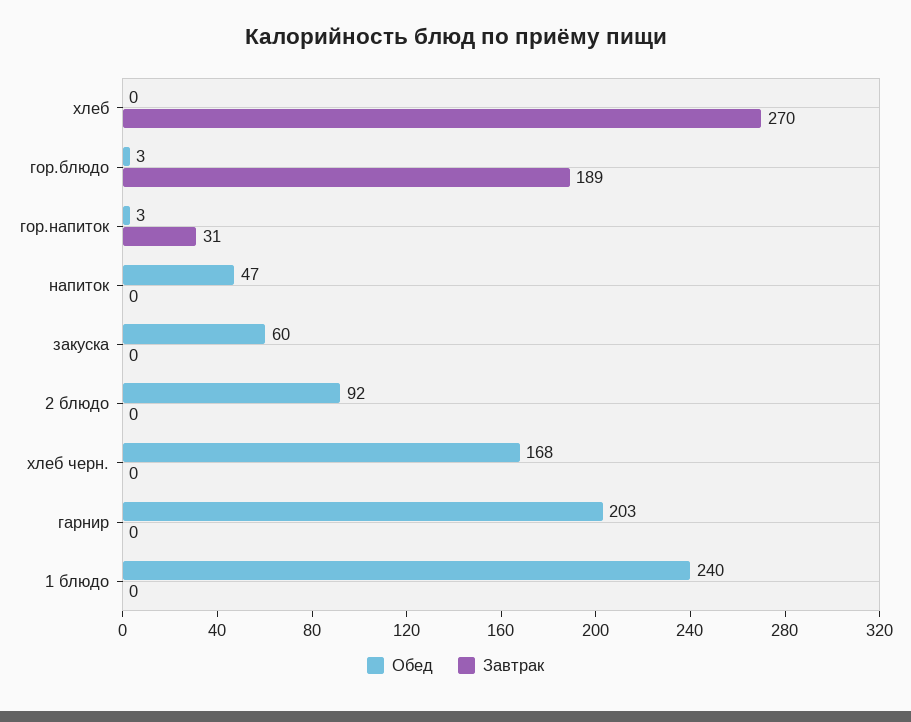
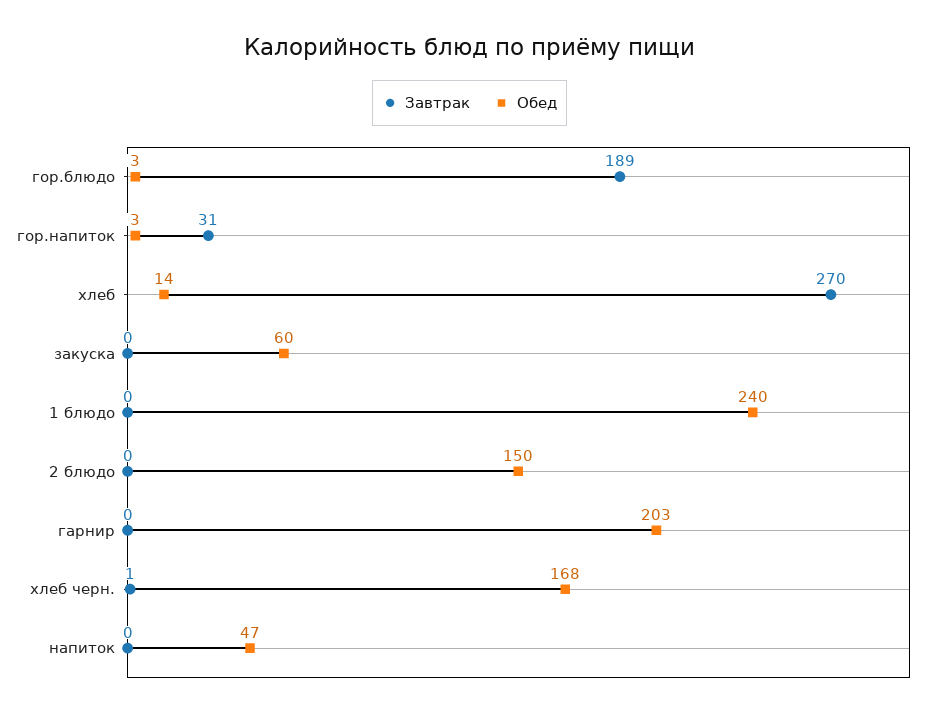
  {
    "Обед": {
-     "хлеб": 0,
+     "хлеб": 14,
      "гор.блюдо": 3,
      "гор.напиток": 3,
      "напиток": 47,
      "закуска": 60,
-     "2 блюдо": 92,
+     "2 блюдо": 150,
      "хлеб черн.": 168,
      "гарнир": 203,
      "1 блюдо": 240
    },
    "Завтрак": {
      "хлеб": 270,
      "гор.блюдо": 189,
      "гор.напиток": 31,
      "напиток": 0,
      "закуска": 0,
      "2 блюдо": 0,
-     "хлеб черн.": 0,
+     "хлеб черн.": 1,
      "гарнир": 0,
      "1 блюдо": 0
    }
  }

